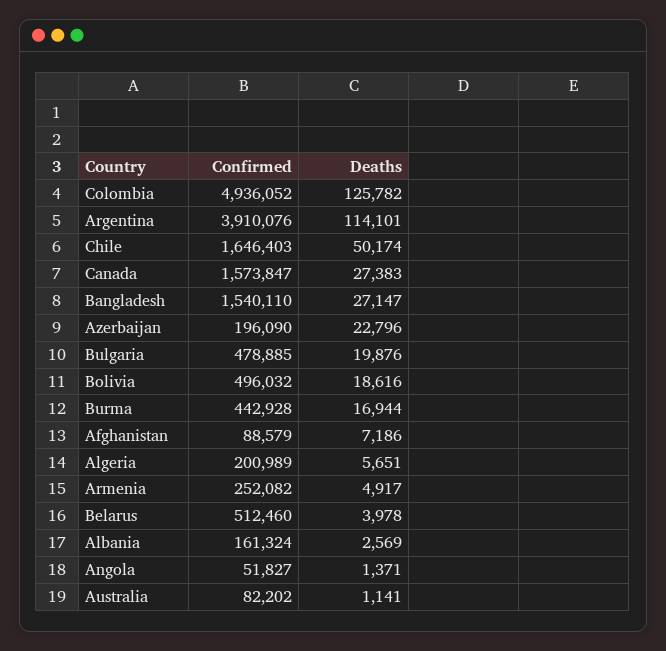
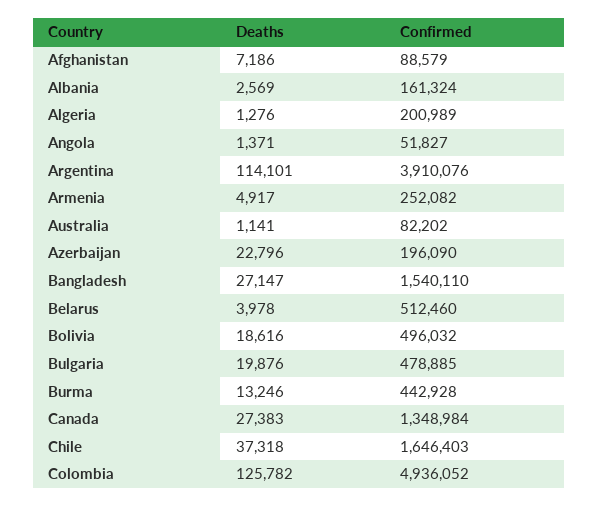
  {
    "Confirmed": {
      "Colombia": 4936052,
      "Argentina": 3910076,
      "Chile": 1646403,
-     "Canada": 1573847,
+     "Canada": 1348984,
      "Bangladesh": 1540110,
      "Azerbaijan": 196090,
      "Bulgaria": 478885,
      "Bolivia": 496032,
      "Burma": 442928,
      "Afghanistan": 88579,
      "Algeria": 200989,
      "Armenia": 252082,
      "Belarus": 512460,
      "Albania": 161324,
      "Angola": 51827,
      "Australia": 82202
    },
    "Deaths": {
      "Colombia": 125782,
      "Argentina": 114101,
-     "Chile": 50174,
+     "Chile": 37318,
      "Canada": 27383,
      "Bangladesh": 27147,
      "Azerbaijan": 22796,
      "Bulgaria": 19876,
      "Bolivia": 18616,
-     "Burma": 16944,
+     "Burma": 13246,
      "Afghanistan": 7186,
-     "Algeria": 5651,
+     "Algeria": 1276,
      "Armenia": 4917,
      "Belarus": 3978,
      "Albania": 2569,
      "Angola": 1371,
      "Australia": 1141
    }
  }

